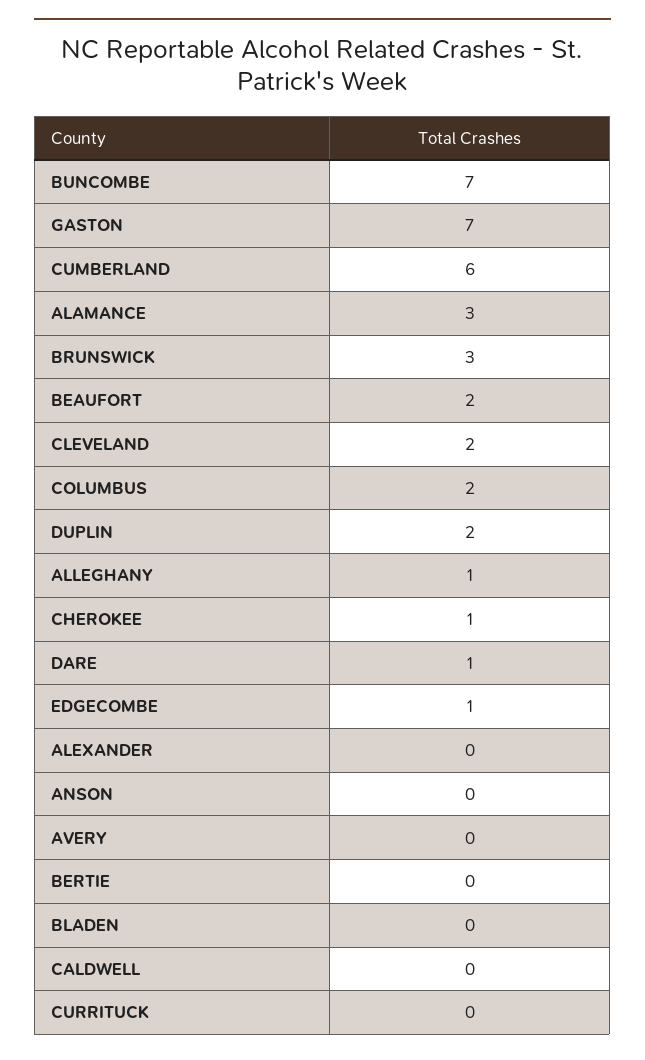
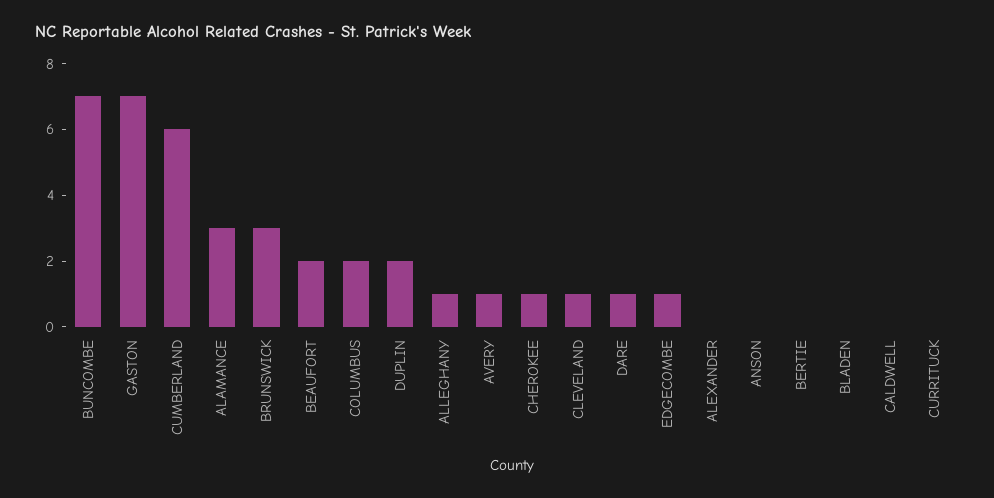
  {
    "BUNCOMBE": 7,
    "GASTON": 7,
    "CUMBERLAND": 6,
    "ALAMANCE": 3,
    "BRUNSWICK": 3,
    "BEAUFORT": 2,
-   "CLEVELAND": 2,
+   "CLEVELAND": 1,
    "COLUMBUS": 2,
    "DUPLIN": 2,
    "ALLEGHANY": 1,
    "CHEROKEE": 1,
    "DARE": 1,
    "EDGECOMBE": 1,
    "ALEXANDER": 0,
    "ANSON": 0,
-   "AVERY": 0,
+   "AVERY": 1,
    "BERTIE": 0,
    "BLADEN": 0,
    "CALDWELL": 0,
    "CURRITUCK": 0
  }

